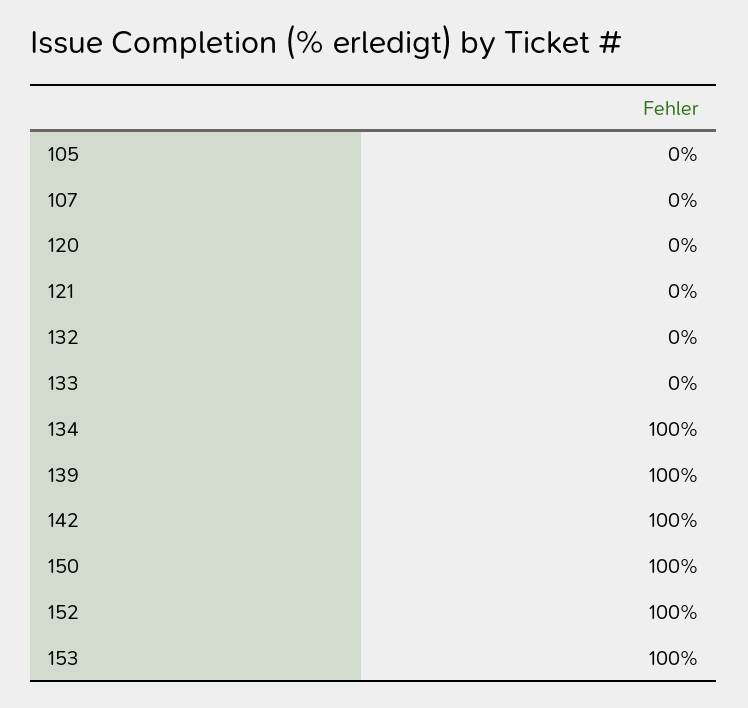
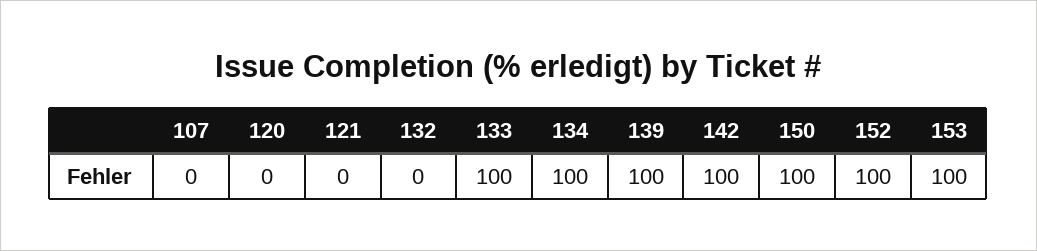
  {
-   "105": 0,
    "107": 0,
    "120": 0,
    "121": 0,
    "132": 0,
-   "133": 0,
+   "133": 100,
    "134": 100,
    "139": 100,
    "142": 100,
    "150": 100,
    "152": 100,
    "153": 100
  }

